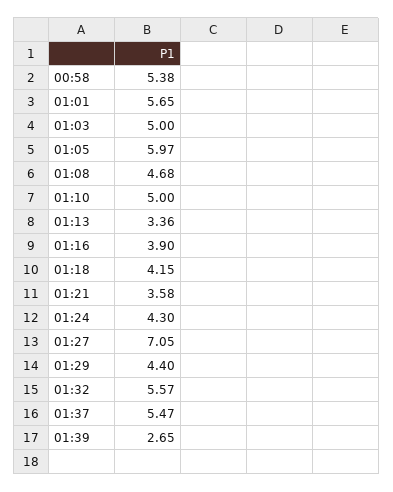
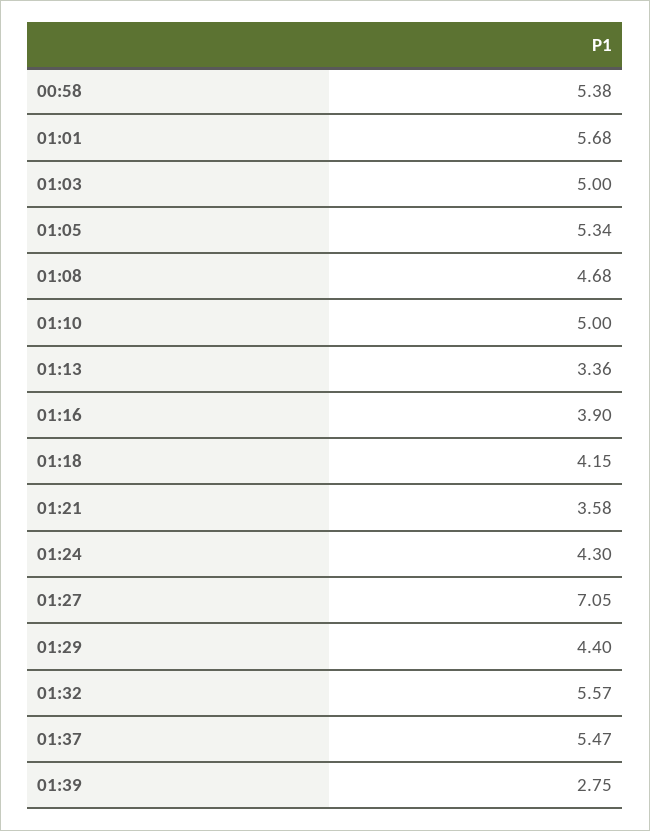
  {
    "00:58": 5.38,
-   "01:01": 5.65,
+   "01:01": 5.68,
    "01:03": 5,
-   "01:05": 5.97,
+   "01:05": 5.34,
    "01:08": 4.68,
    "01:10": 5,
    "01:13": 3.36,
    "01:16": 3.9,
    "01:18": 4.15,
    "01:21": 3.58,
    "01:24": 4.3,
    "01:27": 7.05,
    "01:29": 4.4,
    "01:32": 5.57,
    "01:37": 5.47,
-   "01:39": 2.65
+   "01:39": 2.75
  }

